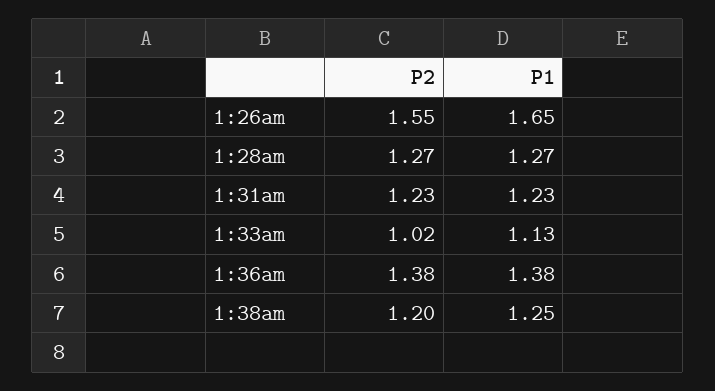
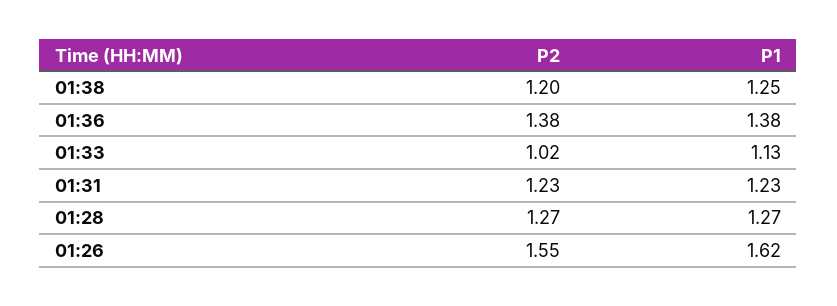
  {
    "P2": {
      "1:26am": 1.55,
      "1:28am": 1.27,
      "1:31am": 1.23,
      "1:33am": 1.02,
      "1:36am": 1.38,
      "1:38am": 1.2
    },
    "P1": {
-     "1:26am": 1.65,
+     "1:26am": 1.62,
      "1:28am": 1.27,
      "1:31am": 1.23,
      "1:33am": 1.13,
      "1:36am": 1.38,
      "1:38am": 1.25
    }
  }

